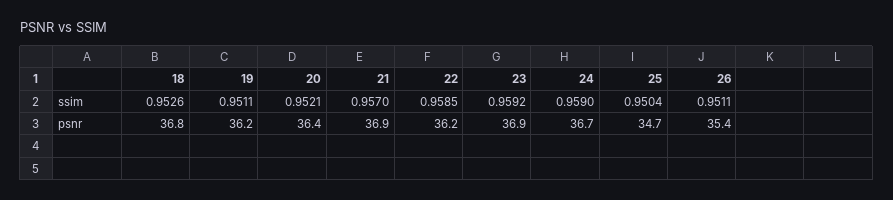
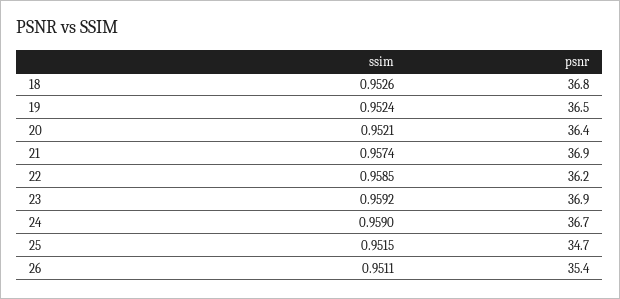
  {
    "18": {
      "ssim": 0.9526,
      "psnr": 36.8
    },
    "19": {
-     "ssim": 0.9511,
+     "ssim": 0.9524,
-     "psnr": 36.2
+     "psnr": 36.5
    },
    "20": {
      "ssim": 0.9521,
      "psnr": 36.4
    },
    "21": {
-     "ssim": 0.957,
+     "ssim": 0.9574,
      "psnr": 36.9
    },
    "22": {
      "ssim": 0.9585,
      "psnr": 36.2
    },
    "23": {
      "ssim": 0.9592,
      "psnr": 36.9
    },
    "24": {
      "ssim": 0.959,
      "psnr": 36.7
    },
    "25": {
-     "ssim": 0.9504,
+     "ssim": 0.9515,
      "psnr": 34.7
    },
    "26": {
      "ssim": 0.9511,
      "psnr": 35.4
    }
  }

